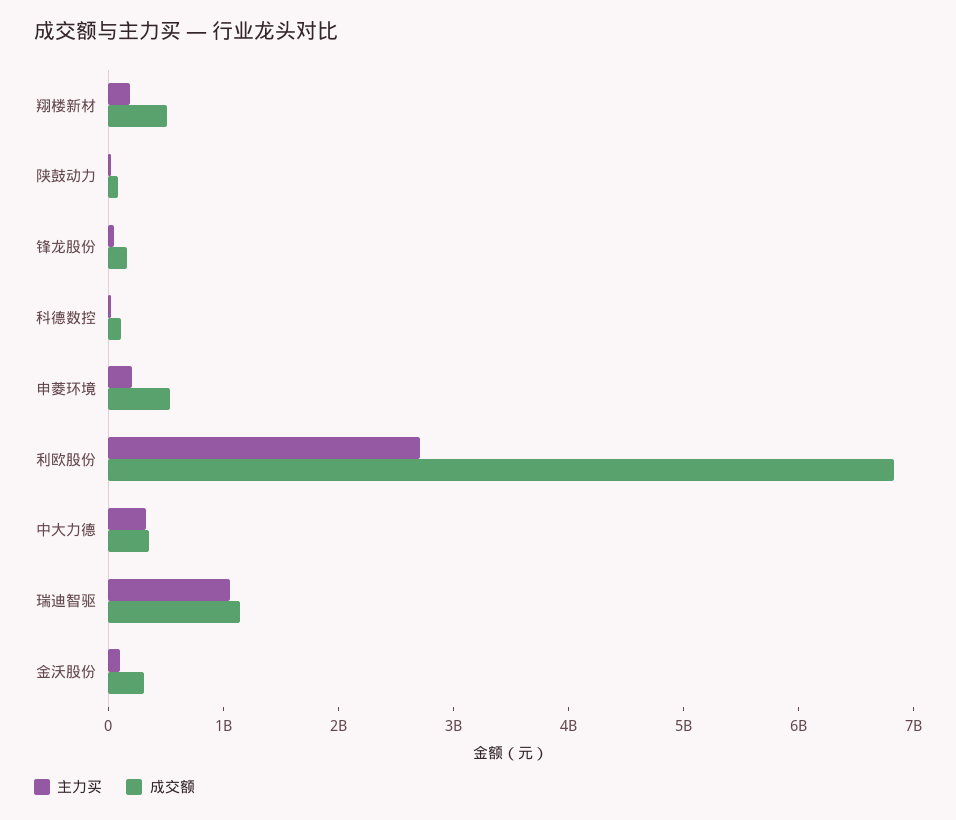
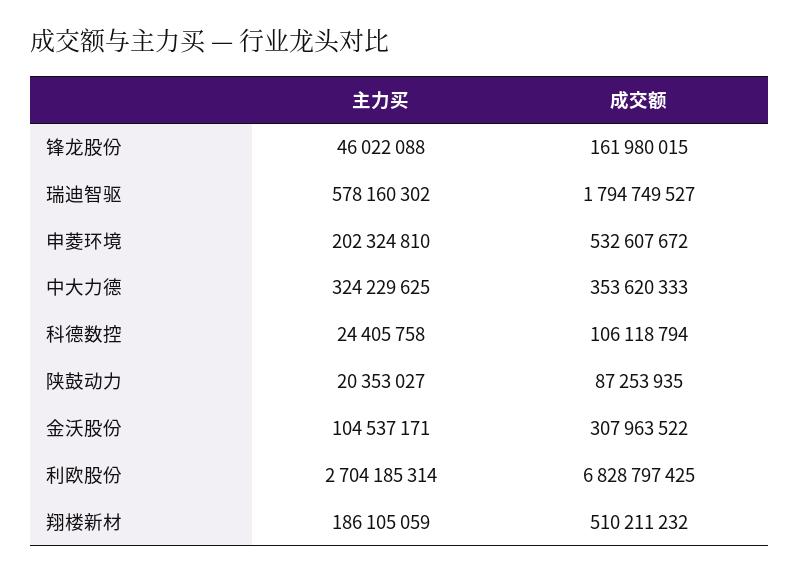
  {
    "主力买": {
      "翔楼新材": 186105059,
      "陕鼓动力": 20353027,
      "锋龙股份": 46022088,
      "科德数控": 24405758,
      "申菱环境": 202324810,
      "利欧股份": 2704185314,
      "中大力德": 324229625,
-     "瑞迪智驱": 1000000000,
+     "瑞迪智驱": 578160302,
      "金沃股份": 104537171
    },
    "成交额": {
      "翔楼新材": 510211232,
      "陕鼓动力": 87253935,
      "锋龙股份": 161980015,
      "科德数控": 106118794,
      "申菱环境": 532607672,
      "利欧股份": 6828797425,
      "中大力德": 353620333,
-     "瑞迪智驱": 1200000000,
+     "瑞迪智驱": 1794749527,
      "金沃股份": 307963522
    }
  }

